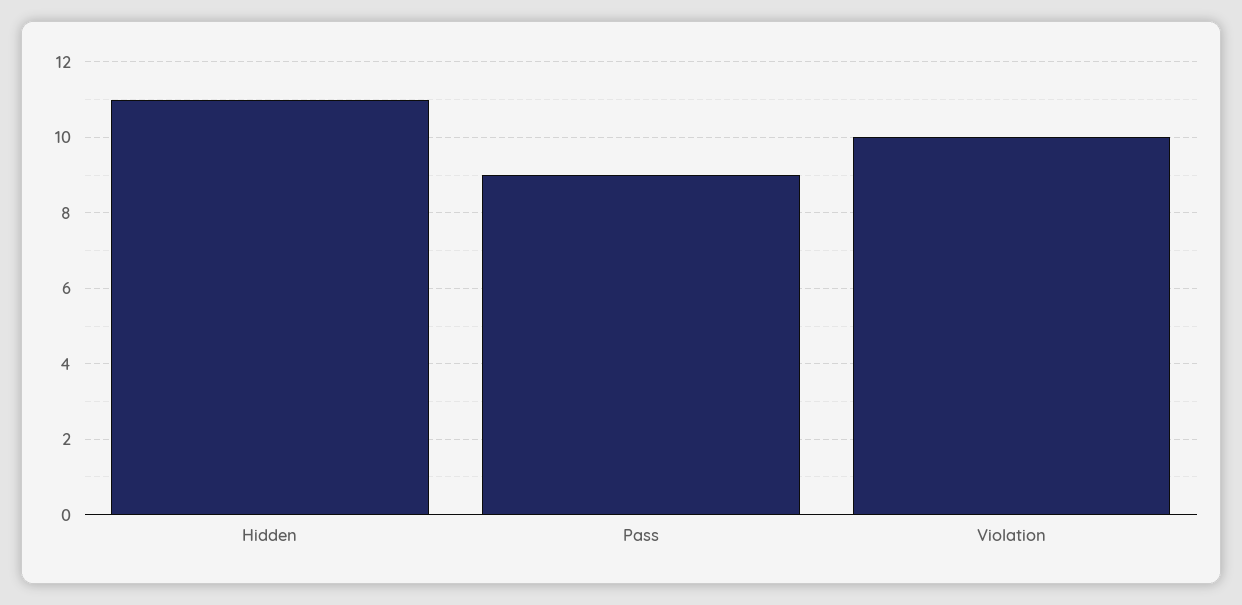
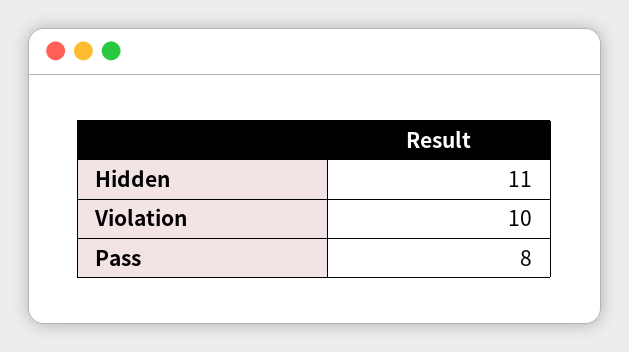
  {
    "Hidden": 11,
-   "Pass": 9,
+   "Pass": 8,
    "Violation": 10
  }

